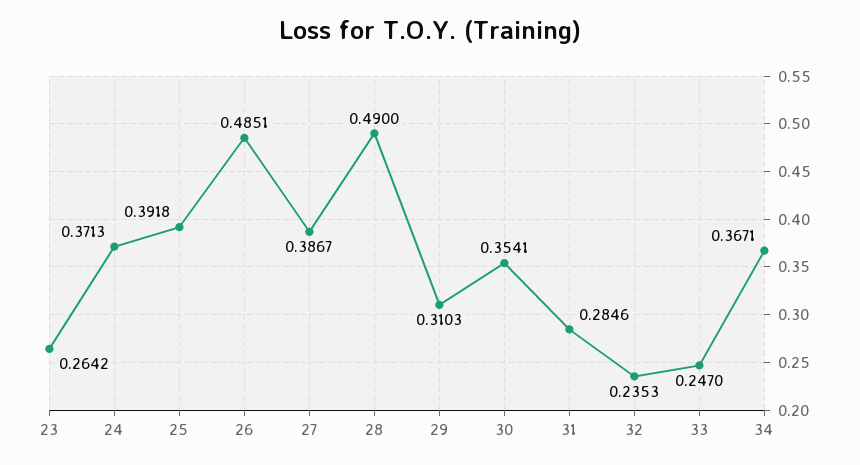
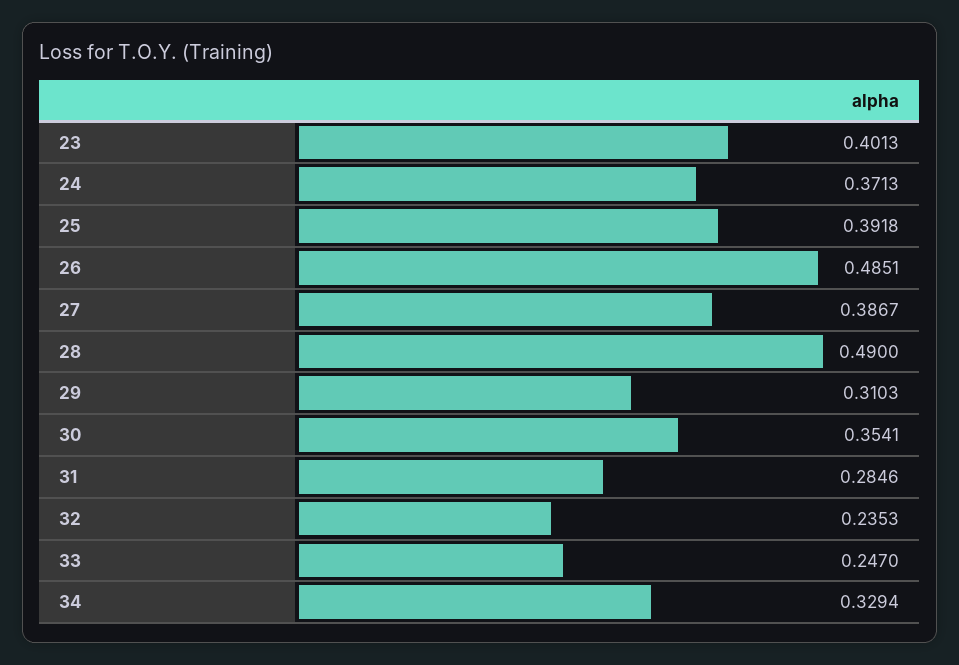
  {
-   "23": 0.2642,
+   "23": 0.4013,
    "24": 0.3713,
    "25": 0.3918,
    "26": 0.4851,
    "27": 0.3867,
    "28": 0.49,
    "29": 0.3103,
    "30": 0.3541,
    "31": 0.2846,
    "32": 0.2353,
    "33": 0.247,
-   "34": 0.3671
+   "34": 0.3294
  }

